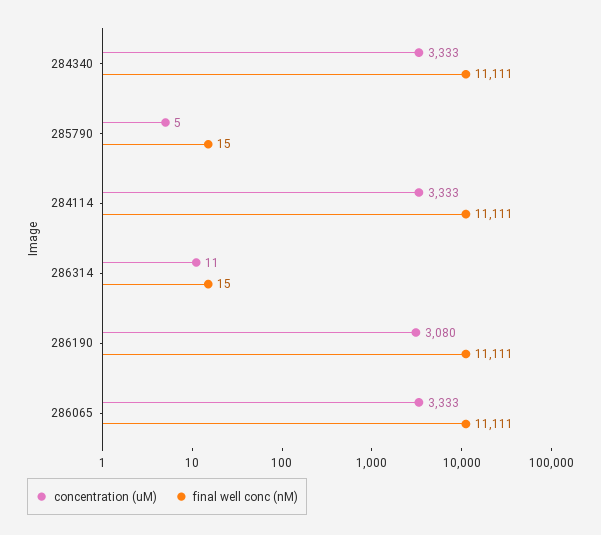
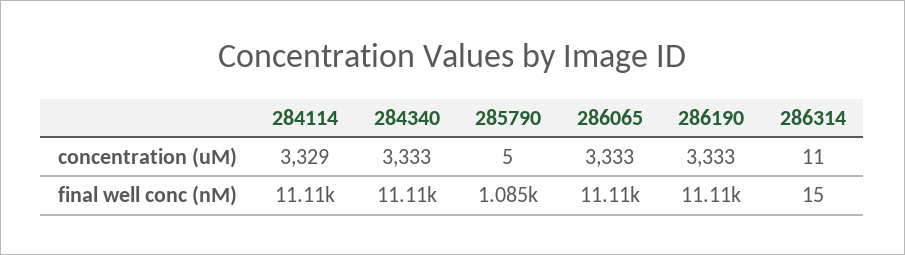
  {
    "concentration (uM)": {
      "284340": 3333,
      "285790": 5,
-     "284114": 3333,
+     "284114": 3329,
      "286314": 11,
-     "286190": 3080,
+     "286190": 3333,
      "286065": 3333
    },
    "final well conc (nM)": {
      "284340": 11111,
-     "285790": 15,
+     "285790": 1085,
      "284114": 11111,
      "286314": 15,
      "286190": 11111,
      "286065": 11111
    }
  }

